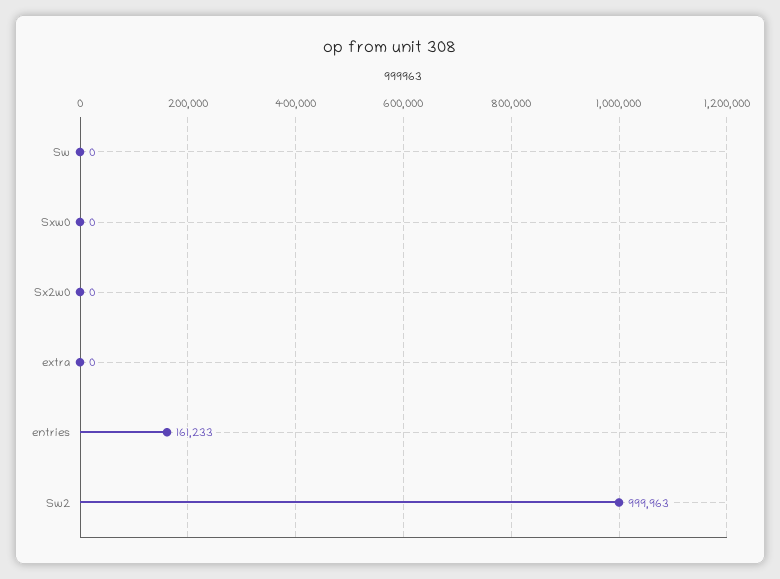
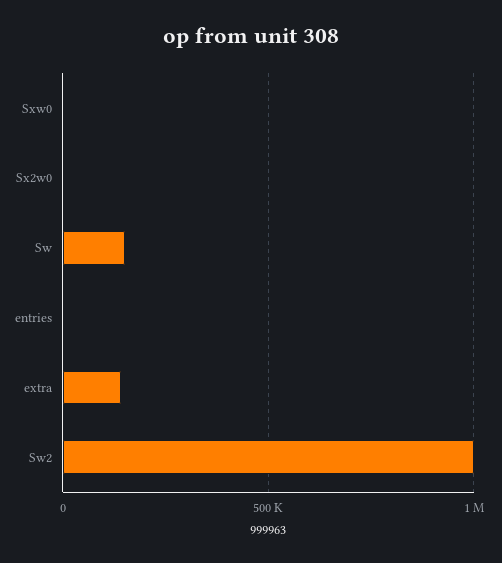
  {
-   "Sw": 0,
+   "Sw": 150000,
    "Sxw0": 0,
    "Sx2w0": 0,
-   "extra": 0,
+   "extra": 150000,
-   "entries": 161233,
+   "entries": 0,
    "Sw2": 999963
  }

